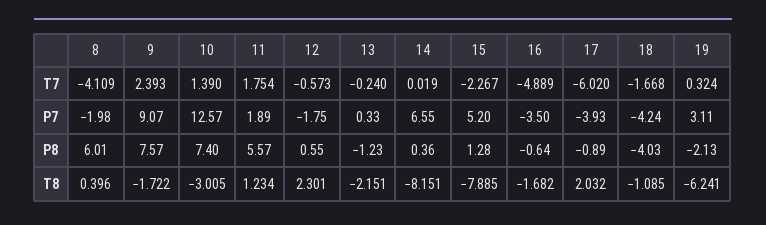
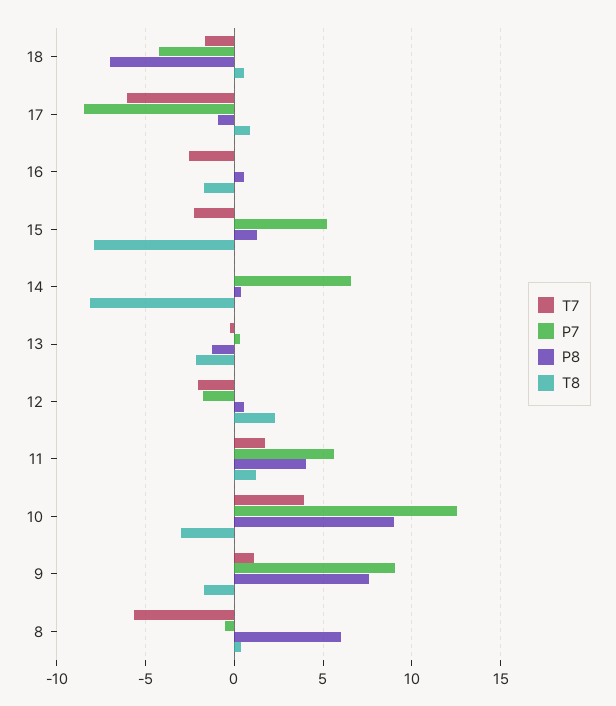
  {
    "T7": {
-     "8": -4.109,
+     "8": -5.5,
-     "9": 2.393,
+     "9": 1,
-     "10": 1.39,
+     "10": 4,
      "11": 1.754,
-     "12": -0.573,
+     "12": -2,
      "13": -0.24,
      "14": 0.019,
      "15": -2.267,
-     "16": -4.889,
+     "16": -2.5,
      "17": -6.02,
-     "18": -1.668,
+     "18": -1.668
-     "19": 0.324
    },
    "P7": {
-     "8": -1.98,
+     "8": -0.5,
      "9": 9.07,
      "10": 12.57,
-     "11": 1.89,
+     "11": 5.5,
      "12": -1.75,
      "13": 0.33,
      "14": 6.55,
      "15": 5.2,
-     "16": -3.5,
+     "16": 0,
-     "17": -3.93,
+     "17": -8.5,
-     "18": -4.24,
+     "18": -4.24
-     "19": 3.11
    },
    "P8": {
      "8": 6.01,
      "9": 7.57,
-     "10": 7.4,
+     "10": 9,
-     "11": 5.57,
+     "11": 4,
      "12": 0.55,
      "13": -1.23,
      "14": 0.36,
      "15": 1.28,
-     "16": -0.64,
+     "16": 0.5,
      "17": -0.89,
-     "18": -4.03,
+     "18": -7
-     "19": -2.13
    },
    "T8": {
      "8": 0.396,
      "9": -1.722,
      "10": -3.005,
      "11": 1.234,
      "12": 2.301,
      "13": -2.151,
      "14": -8.151,
      "15": -7.885,
      "16": -1.682,
-     "17": 2.032,
+     "17": 1,
-     "18": -1.085,
+     "18": 0.5
-     "19": -6.241
    }
  }

